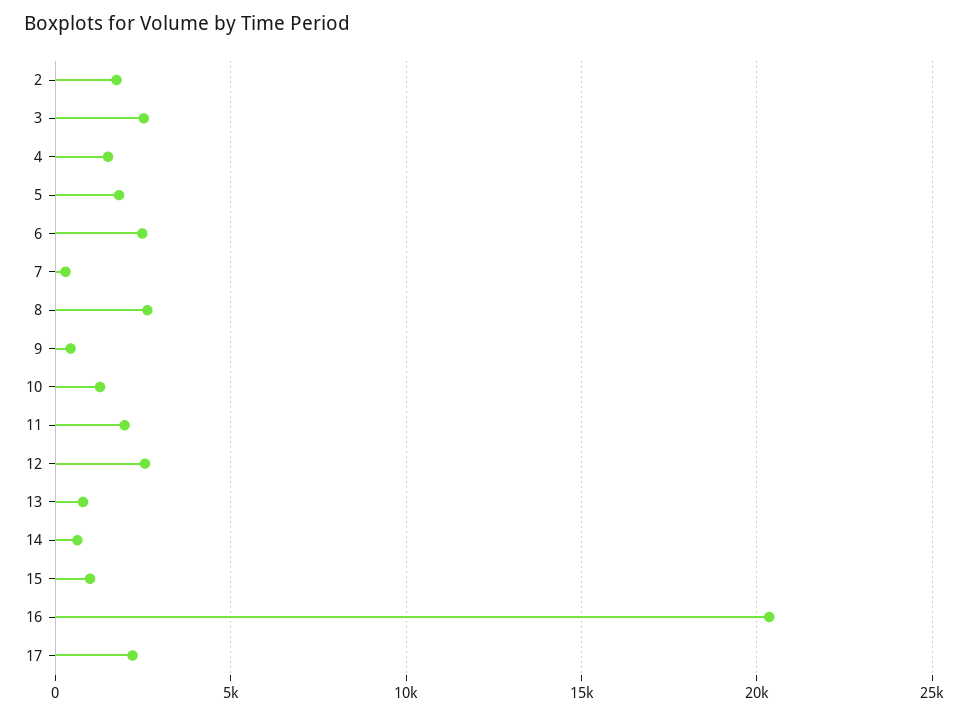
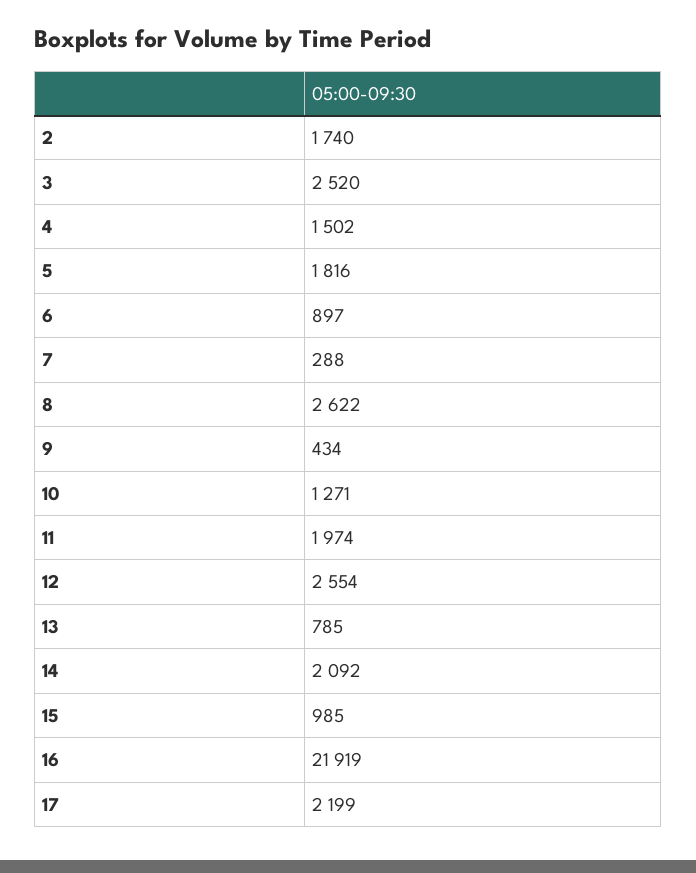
  {
    "2": 1740,
    "3": 2520,
    "4": 1502,
    "5": 1816,
-   "6": 2500,
+   "6": 897,
    "7": 288,
    "8": 2622,
    "9": 434,
    "10": 1271,
    "11": 1974,
    "12": 2554,
    "13": 785,
-   "14": 500,
+   "14": 2092,
    "15": 985,
-   "16": 20500,
+   "16": 21919,
    "17": 2199
  }

